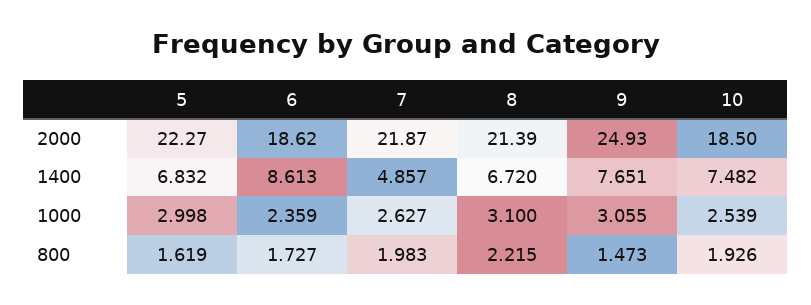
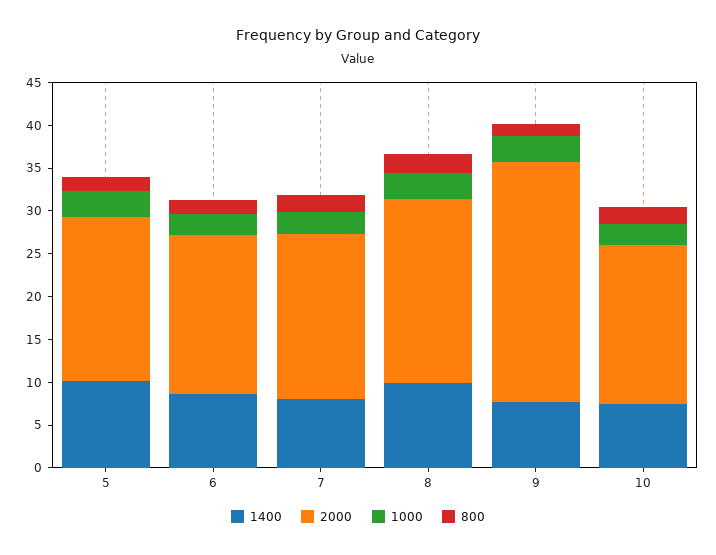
  {
    "2000": {
-     "5": 22.27,
+     "5": 19,
      "6": 18.62,
-     "7": 21.87,
+     "7": 19,
      "8": 21.39,
-     "9": 24.93,
+     "9": 28,
      "10": 18.5
    },
    "1400": {
-     "5": 6.832,
+     "5": 10,
      "6": 8.613,
-     "7": 4.857,
+     "7": 8,
-     "8": 6.72,
+     "8": 10,
      "9": 7.651,
      "10": 7.482
    },
    "1000": {
      "5": 2.998,
      "6": 2.359,
      "7": 2.627,
      "8": 3.1,
      "9": 3.055,
      "10": 2.539
    },
    "800": {
      "5": 1.619,
      "6": 1.727,
      "7": 1.983,
      "8": 2.215,
      "9": 1.473,
      "10": 1.926
    }
  }

